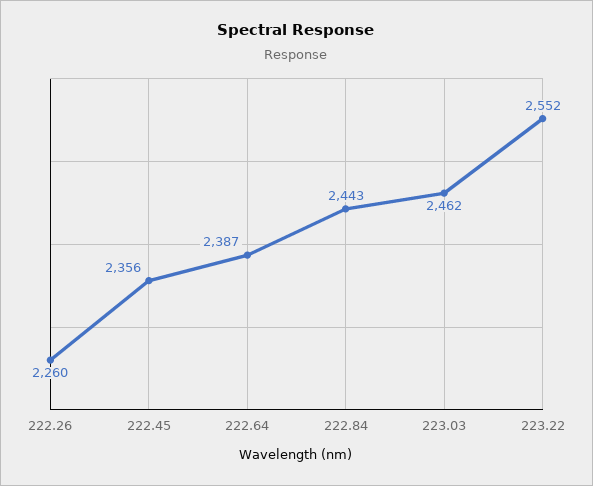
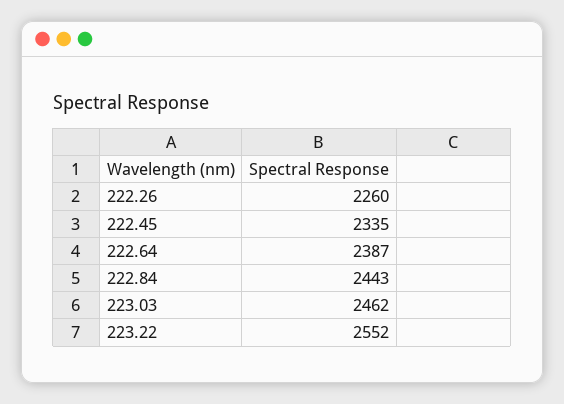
  {
    "222.26": 2260,
-   "222.45": 2356,
+   "222.45": 2335,
    "222.64": 2387,
    "222.84": 2443,
    "223.03": 2462,
    "223.22": 2552
  }

